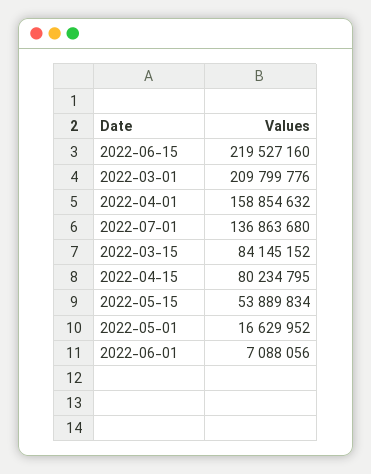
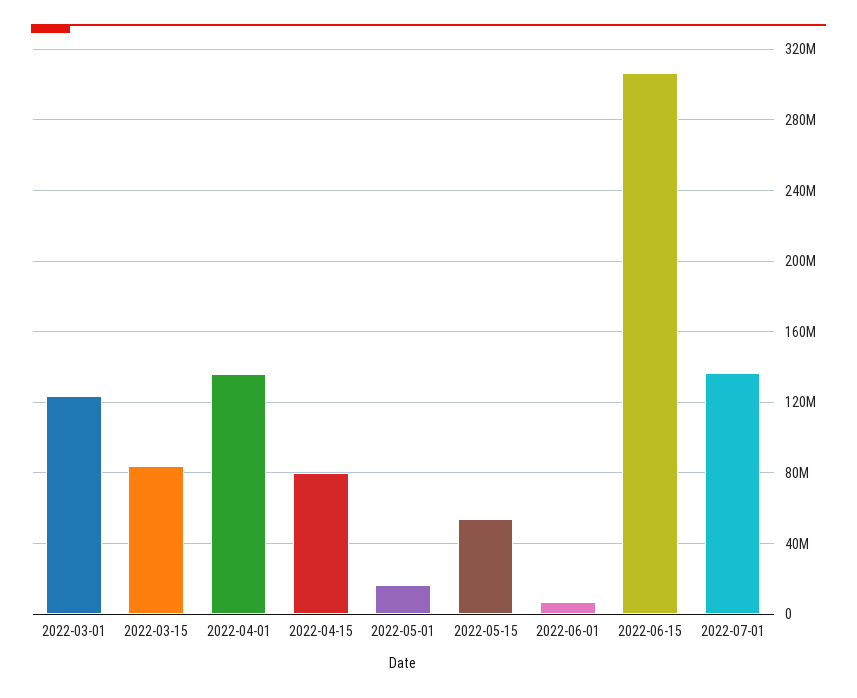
  {
-   "2022-06-15": 219527160,
+   "2022-06-15": 305000000,
-   "2022-03-01": 209799776,
+   "2022-03-01": 125000000,
-   "2022-04-01": 158854632,
+   "2022-04-01": 135000000,
    "2022-07-01": 136863680,
    "2022-03-15": 84145152,
    "2022-04-15": 80234795,
    "2022-05-15": 53889834,
    "2022-05-01": 16629952,
    "2022-06-01": 7088056
  }

